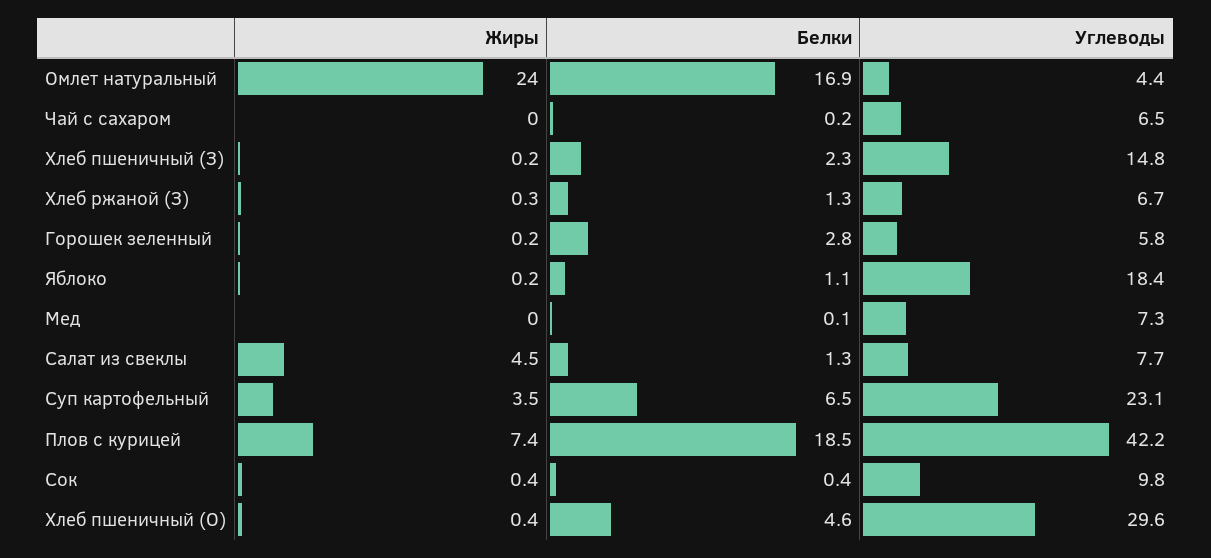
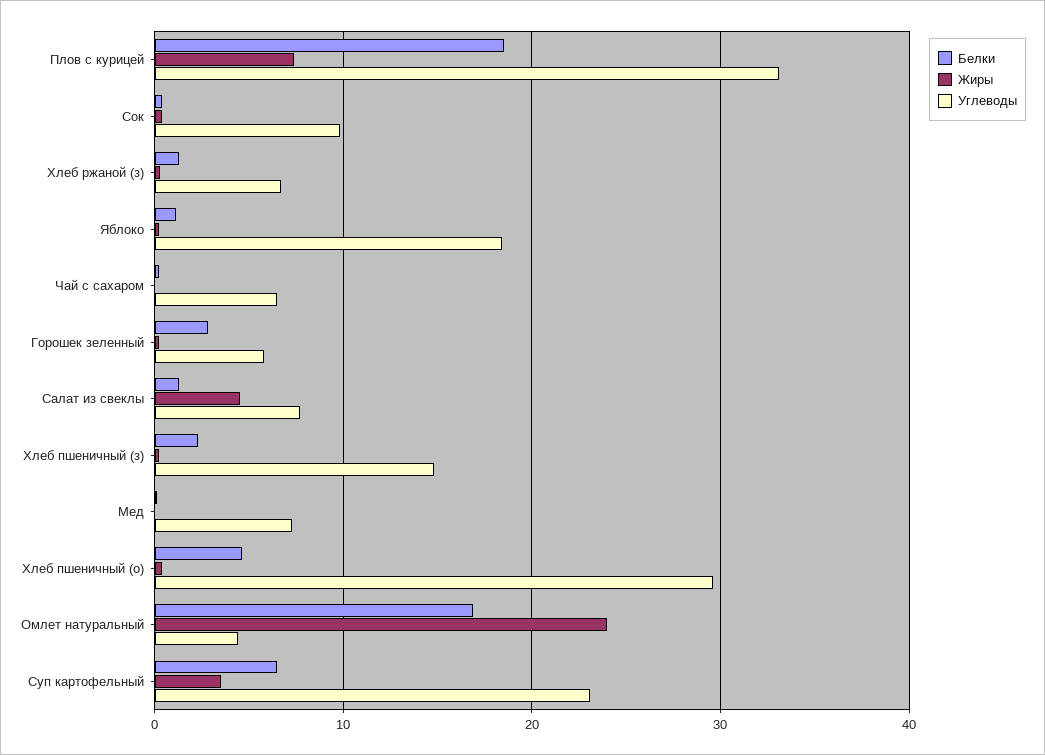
  {
    "Жиры": {
      "Омлет натуральный": 24,
      "Чай с сахаром": 0,
      "Хлеб пшеничный (З)": 0.2,
      "Хлеб ржаной (З)": 0.3,
      "Горошек зеленный": 0.2,
      "Яблоко": 0.2,
      "Мед": 0,
      "Салат из свеклы": 4.5,
      "Суп картофельный": 3.5,
      "Плов с курицей": 7.4,
      "Сок": 0.4,
      "Хлеб пшеничный (О)": 0.4
    },
    "Белки": {
      "Омлет натуральный": 16.9,
      "Чай с сахаром": 0.2,
      "Хлеб пшеничный (З)": 2.3,
      "Хлеб ржаной (З)": 1.3,
      "Горошек зеленный": 2.8,
      "Яблоко": 1.1,
      "Мед": 0.1,
      "Салат из свеклы": 1.3,
      "Суп картофельный": 6.5,
      "Плов с курицей": 18.5,
      "Сок": 0.4,
      "Хлеб пшеничный (О)": 4.6
    },
    "Углеводы": {
      "Омлет натуральный": 4.4,
      "Чай с сахаром": 6.5,
      "Хлеб пшеничный (З)": 14.8,
      "Хлеб ржаной (З)": 6.7,
      "Горошек зеленный": 5.8,
      "Яблоко": 18.4,
      "Мед": 7.3,
      "Салат из свеклы": 7.7,
      "Суп картофельный": 23.1,
-     "Плов с курицей": 42.2,
+     "Плов с курицей": 33,
      "Сок": 9.8,
      "Хлеб пшеничный (О)": 29.6
    }
  }

